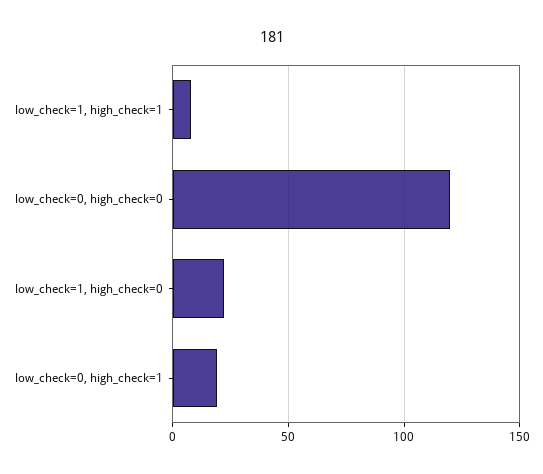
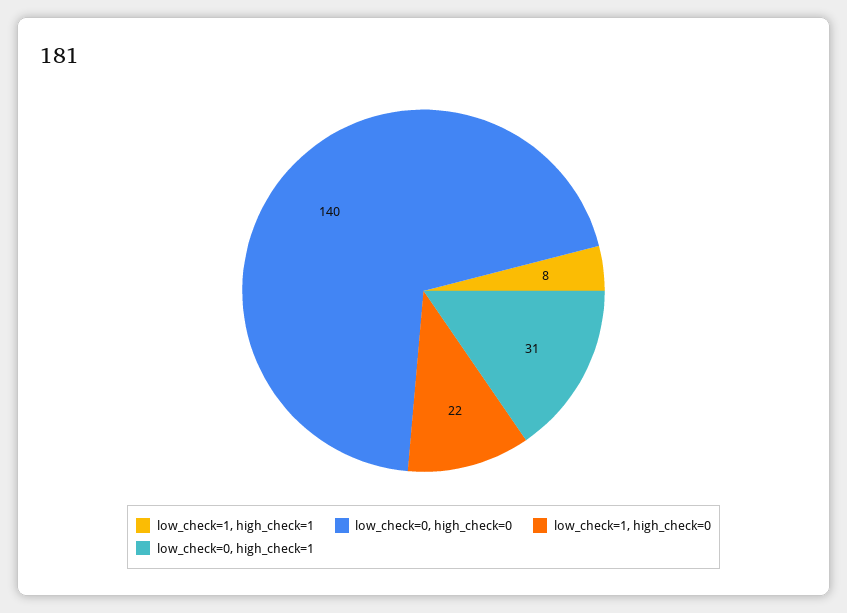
  {
    "low_check=1, high_check=1": 8,
-   "low_check=0, high_check=0": 120,
+   "low_check=0, high_check=0": 140,
    "low_check=1, high_check=0": 22,
-   "low_check=0, high_check=1": 20
+   "low_check=0, high_check=1": 31
  }

